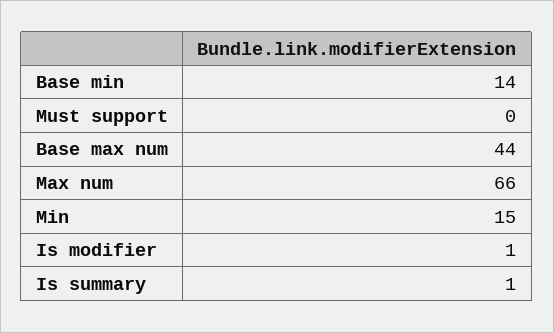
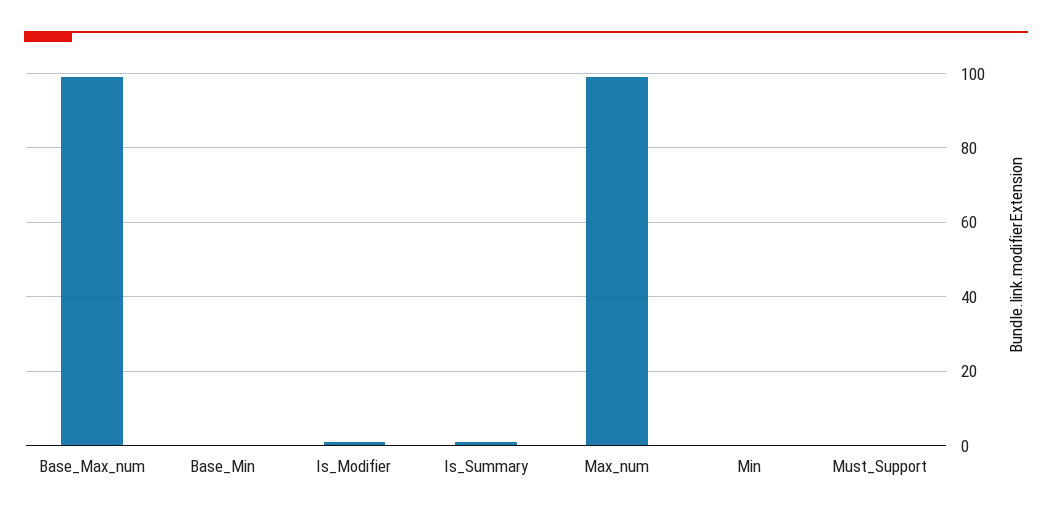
  {
-   "Base min": 14,
+   "Base min": 0,
    "Must support": 0,
-   "Base max num": 44,
+   "Base max num": 100,
-   "Max num": 66,
+   "Max num": 100,
-   "Min": 15,
+   "Min": 0,
    "Is modifier": 1,
    "Is summary": 1
  }

